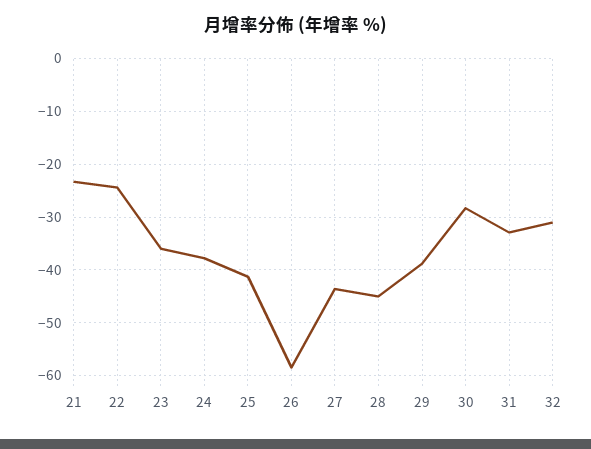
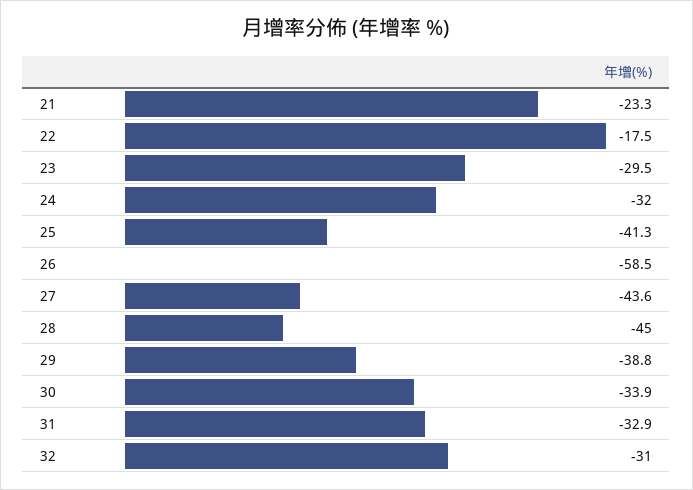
  {
    "21": -23.3,
-   "22": -24,
+   "22": -17.5,
-   "23": -36,
+   "23": -29.5,
-   "24": -38,
+   "24": -32,
    "25": -41.3,
    "26": -58.5,
    "27": -43.6,
    "28": -45,
    "29": -38.8,
-   "30": -28,
+   "30": -33.9,
    "31": -32.9,
    "32": -31
  }

